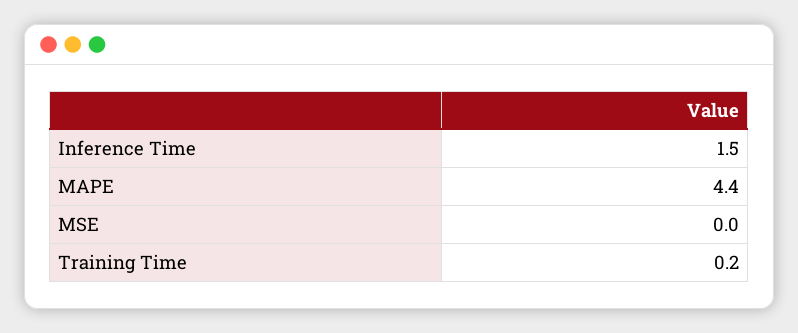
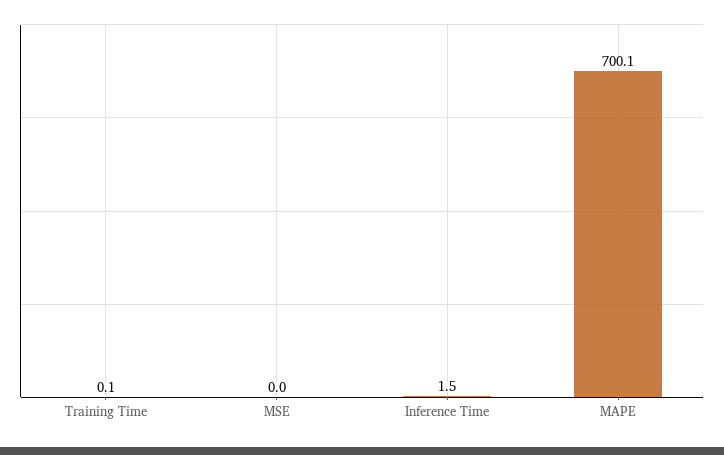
  {
    "Inference Time": 1.5,
-   "MAPE": 4.4,
+   "MAPE": 700.1,
    "MSE": 0,
-   "Training Time": 0.2
+   "Training Time": 0.1
  }

